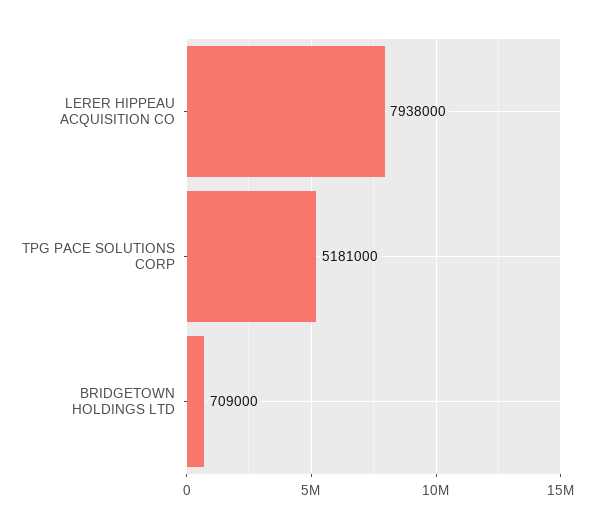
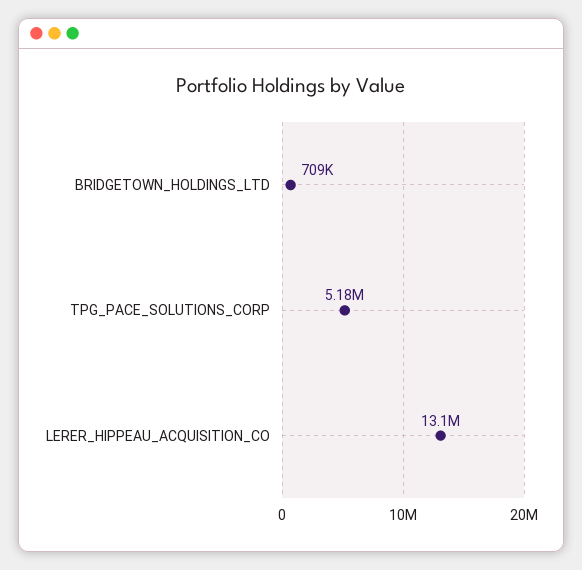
  {
-   "LERER HIPPEAU ACQUISITION CO": 7938000,
+   "LERER HIPPEAU ACQUISITION CO": 13100000,
    "TPG PACE SOLUTIONS CORP": 5181000,
    "BRIDGETOWN HOLDINGS LTD": 709000
  }

